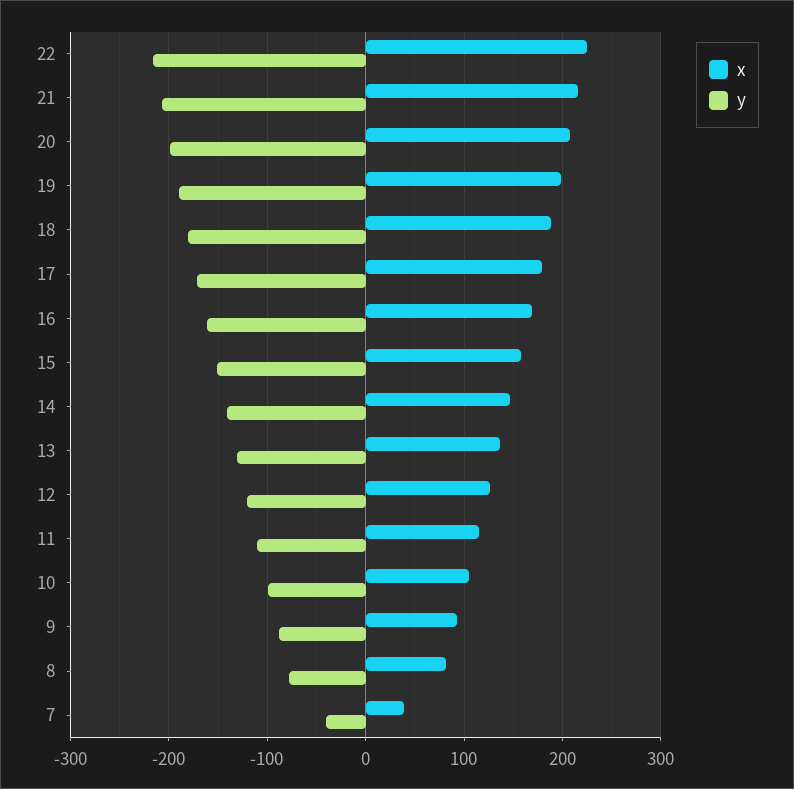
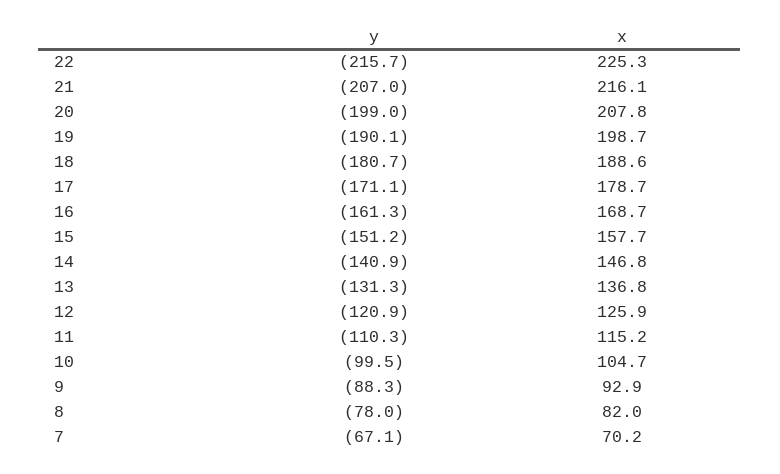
  {
    "x": {
      "22": 225.3,
      "21": 216.1,
      "20": 207.8,
      "19": 198.7,
      "18": 188.6,
      "17": 178.7,
      "16": 168.7,
      "15": 157.7,
      "14": 146.8,
      "13": 136.8,
      "12": 125.9,
      "11": 115.2,
      "10": 104.7,
      "9": 92.9,
      "8": 82,
-     "7": 40
+     "7": 70.2
    },
    "y": {
      "22": -215.7,
      "21": -207,
      "20": -199,
      "19": -190.1,
      "18": -180.7,
      "17": -171.1,
      "16": -161.3,
      "15": -151.2,
      "14": -140.9,
      "13": -131.3,
      "12": -120.9,
      "11": -110.3,
      "10": -99.5,
      "9": -88.3,
      "8": -78,
-     "7": -40
+     "7": -67.1
    }
  }

